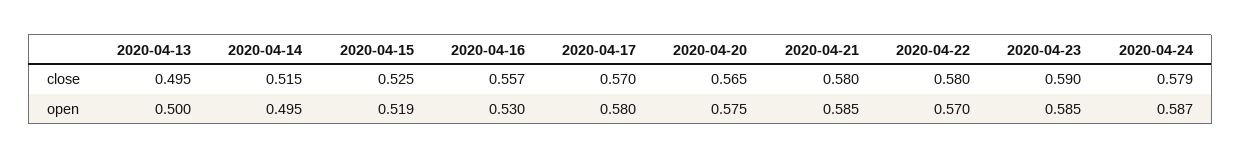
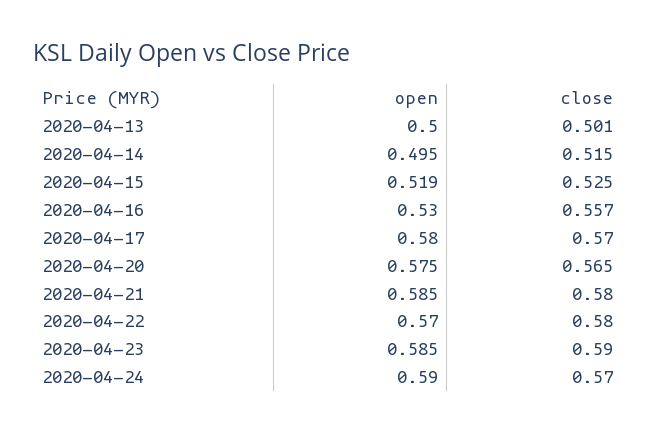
  {
    "2020-04-13": {
-     "close": 0.495,
+     "close": 0.501,
      "open": 0.5
    },
    "2020-04-14": {
      "close": 0.515,
      "open": 0.495
    },
    "2020-04-15": {
      "close": 0.525,
      "open": 0.519
    },
    "2020-04-16": {
      "close": 0.557,
      "open": 0.53
    },
    "2020-04-17": {
      "close": 0.57,
      "open": 0.58
    },
    "2020-04-20": {
      "close": 0.565,
      "open": 0.575
    },
    "2020-04-21": {
      "close": 0.58,
      "open": 0.585
    },
    "2020-04-22": {
      "close": 0.58,
      "open": 0.57
    },
    "2020-04-23": {
      "close": 0.59,
      "open": 0.585
    },
    "2020-04-24": {
-     "close": 0.579,
+     "close": 0.57,
-     "open": 0.587
+     "open": 0.59
    }
  }

